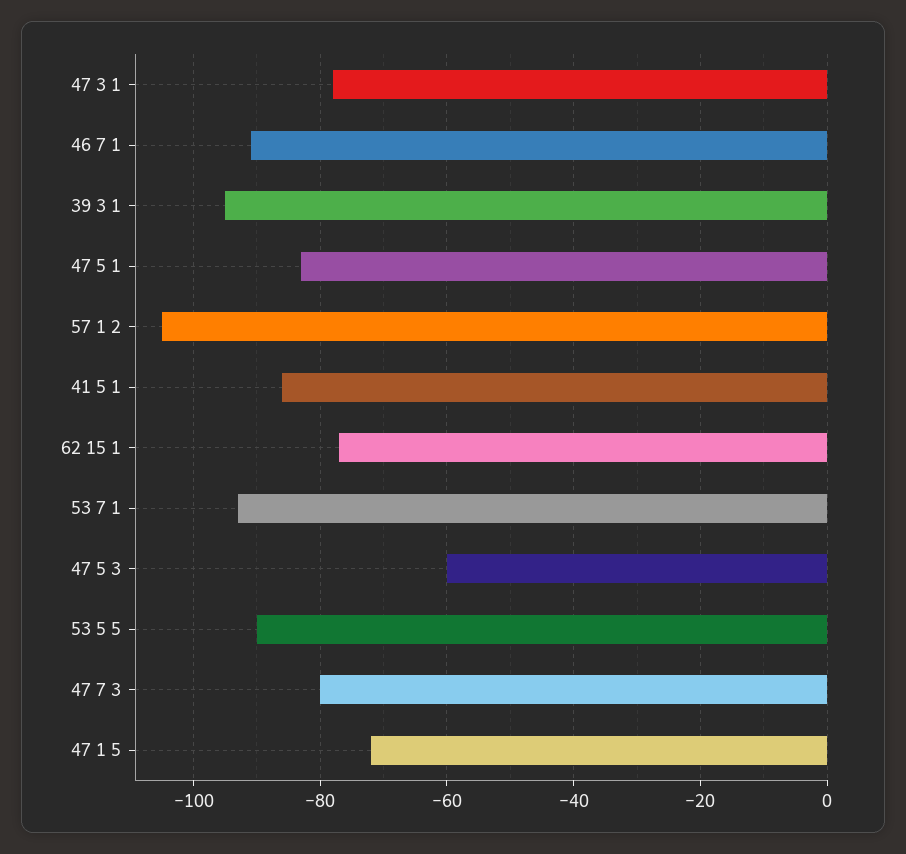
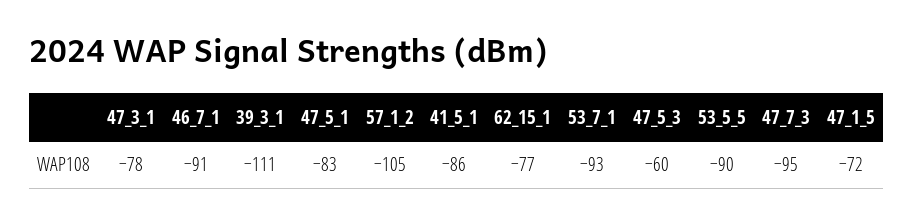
  {
    "47 3 1": -78,
    "46 7 1": -91,
-   "39 3 1": -95,
+   "39 3 1": -111,
    "47 5 1": -83,
    "57 1 2": -105,
    "41 5 1": -86,
    "62 15 1": -77,
    "53 7 1": -93,
    "47 5 3": -60,
    "53 5 5": -90,
-   "47 7 3": -80,
+   "47 7 3": -95,
    "47 1 5": -72
  }

